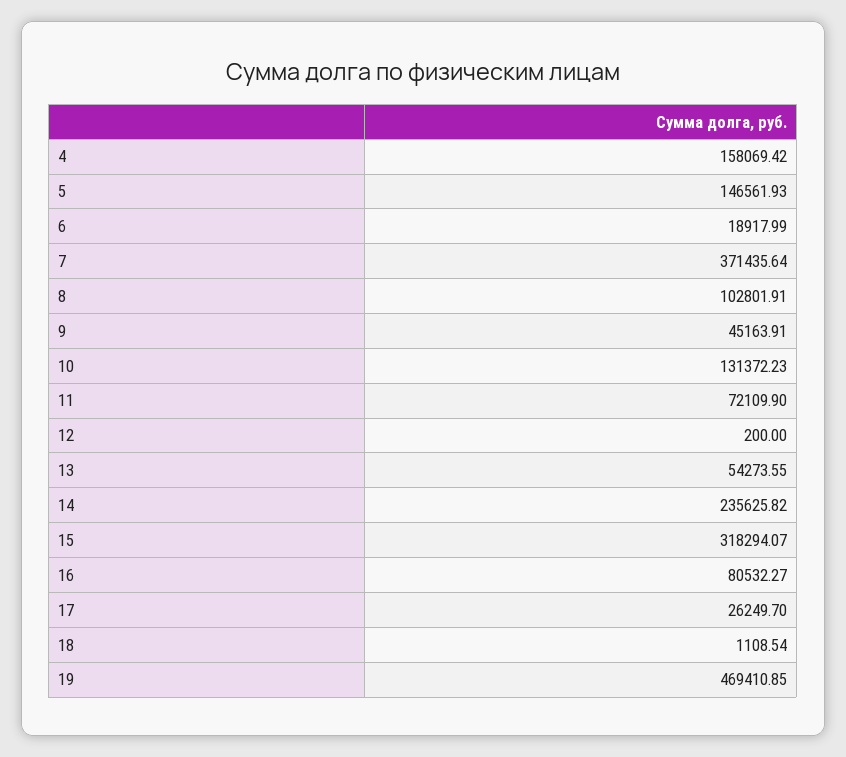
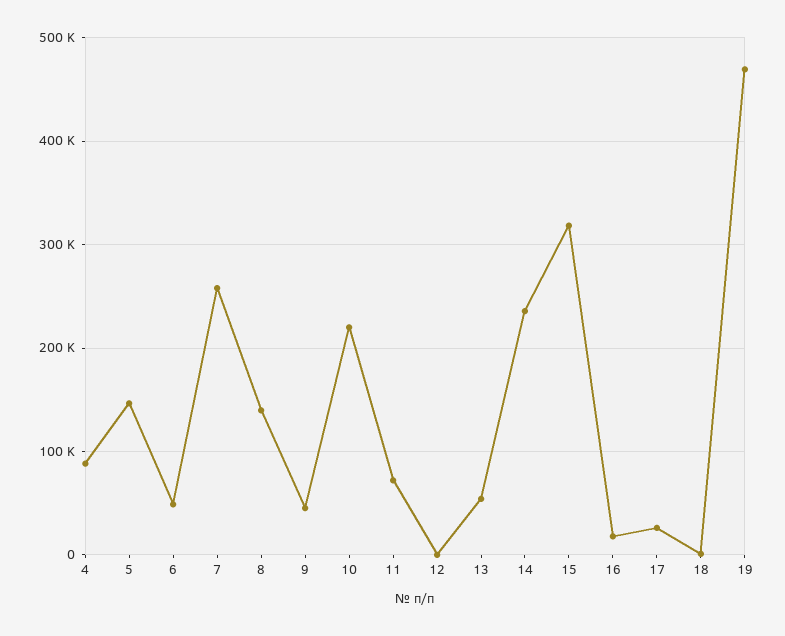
  {
-   "4": 158069.42,
+   "4": 90000,
    "5": 146561.93,
-   "6": 18917.99,
+   "6": 50000,
-   "7": 371435.64,
+   "7": 260000,
-   "8": 102801.91,
+   "8": 140000,
    "9": 45163.91,
-   "10": 131372.23,
+   "10": 220000,
    "11": 72109.9,
    "12": 200,
    "13": 54273.55,
    "14": 235625.82,
    "15": 318294.07,
-   "16": 80532.27,
+   "16": 20000,
    "17": 26249.7,
    "18": 1108.54,
    "19": 469410.85
  }

